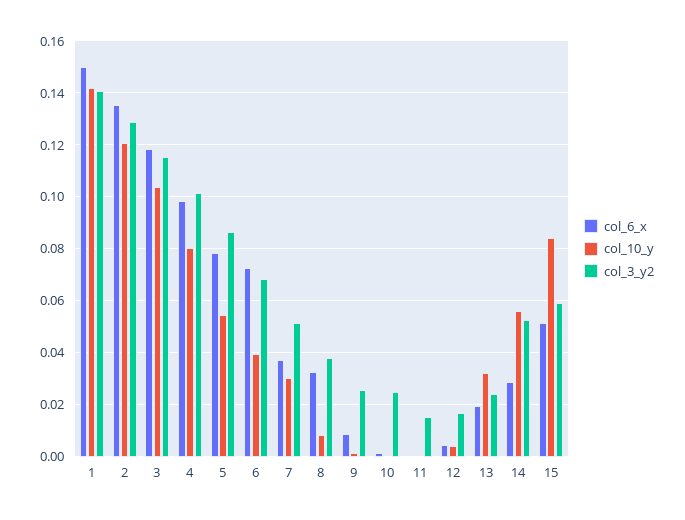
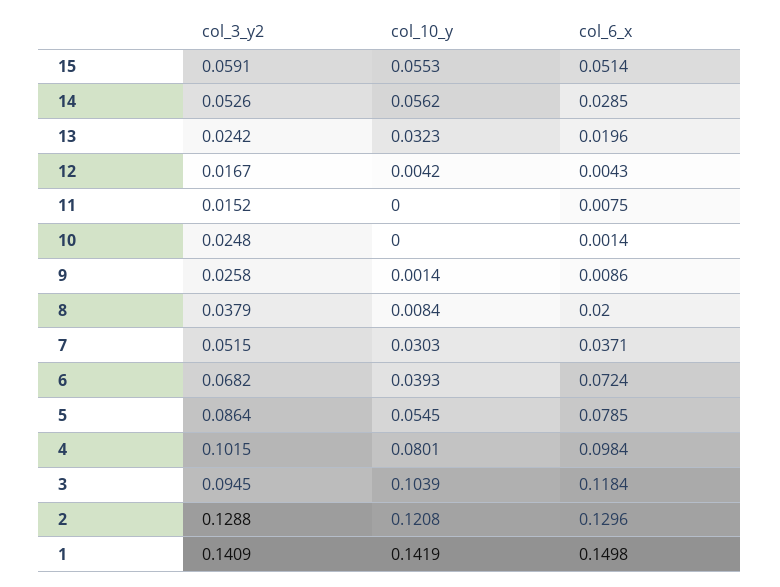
  {
    "col_6_x": {
      "1": 0.1498,
-     "2": 0.135,
+     "2": 0.1296,
      "3": 0.1184,
      "4": 0.0984,
      "5": 0.0785,
      "6": 0.0724,
      "7": 0.0371,
-     "8": 0.0325,
+     "8": 0.02,
      "9": 0.0086,
      "10": 0.0014,
-     "11": 0,
+     "11": 0.0075,
      "12": 0.0043,
      "13": 0.0196,
      "14": 0.0285,
      "15": 0.0514
    },
    "col_10_y": {
      "1": 0.1419,
      "2": 0.1208,
      "3": 0.1039,
      "4": 0.0801,
      "5": 0.0545,
      "6": 0.0393,
      "7": 0.0303,
      "8": 0.0084,
      "9": 0.0014,
      "10": 0,
      "11": 0,
      "12": 0.0042,
      "13": 0.0323,
      "14": 0.0562,
-     "15": 0.085
+     "15": 0.0553
    },
    "col_3_y2": {
      "1": 0.1409,
      "2": 0.1288,
-     "3": 0.115,
+     "3": 0.0945,
      "4": 0.1015,
      "5": 0.0864,
      "6": 0.0682,
      "7": 0.0515,
      "8": 0.0379,
      "9": 0.0258,
      "10": 0.0248,
      "11": 0.0152,
      "12": 0.0167,
      "13": 0.0242,
      "14": 0.0526,
      "15": 0.0591
    }
  }

